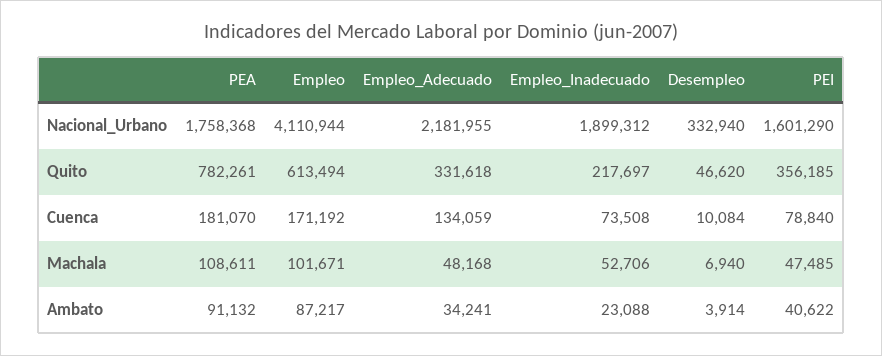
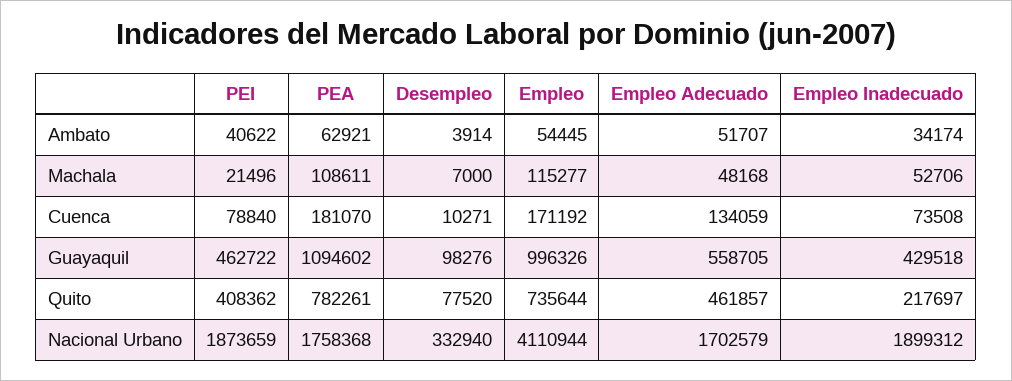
  {
    "PEA": {
      "Nacional_Urbano": 1758368,
      "Quito": 782261,
      "Cuenca": 181070,
      "Machala": 108611,
-     "Ambato": 91132
+     "Ambato": 62921,
+     "Guayaquil": 1094602
    },
    "Empleo": {
      "Nacional_Urbano": 4110944,
-     "Quito": 613494,
+     "Quito": 735644,
      "Cuenca": 171192,
-     "Machala": 101671,
+     "Machala": 115277,
-     "Ambato": 87217
+     "Ambato": 54445,
+     "Guayaquil": 996326
    },
    "Empleo_Adecuado": {
-     "Nacional_Urbano": 2181955,
+     "Nacional_Urbano": 1702579,
-     "Quito": 331618,
+     "Quito": 461857,
      "Cuenca": 134059,
      "Machala": 48168,
-     "Ambato": 34241
+     "Ambato": 51707,
+     "Guayaquil": 558705
    },
    "Empleo_Inadecuado": {
      "Nacional_Urbano": 1899312,
      "Quito": 217697,
      "Cuenca": 73508,
      "Machala": 52706,
-     "Ambato": 23088
+     "Ambato": 34174,
+     "Guayaquil": 429518
    },
    "Desempleo": {
      "Nacional_Urbano": 332940,
-     "Quito": 46620,
+     "Quito": 77520,
-     "Cuenca": 10084,
+     "Cuenca": 10271,
-     "Machala": 6940,
+     "Machala": 7000,
-     "Ambato": 3914
+     "Ambato": 3914,
+     "Guayaquil": 98276
    },
    "PEI": {
-     "Nacional_Urbano": 1601290,
+     "Nacional_Urbano": 1873659,
-     "Quito": 356185,
+     "Quito": 408362,
      "Cuenca": 78840,
-     "Machala": 47485,
+     "Machala": 21496,
-     "Ambato": 40622
+     "Ambato": 40622,
+     "Guayaquil": 462722
    }
  }

